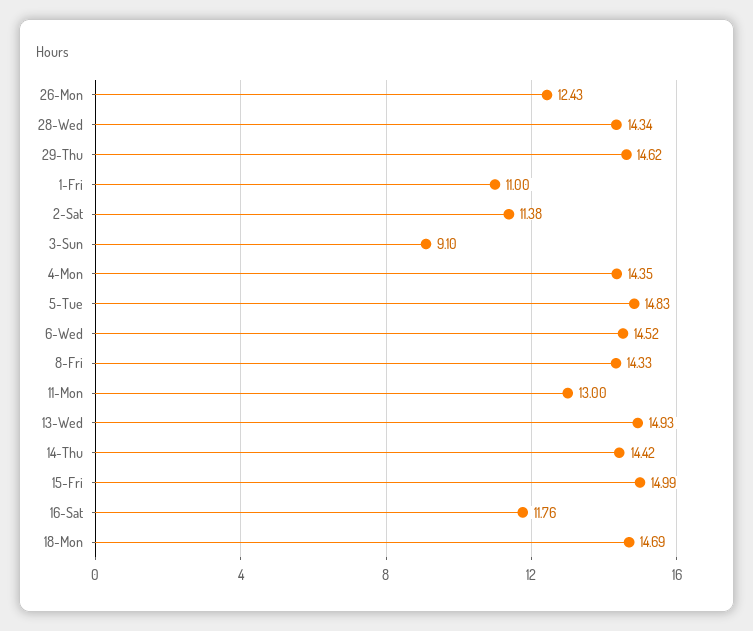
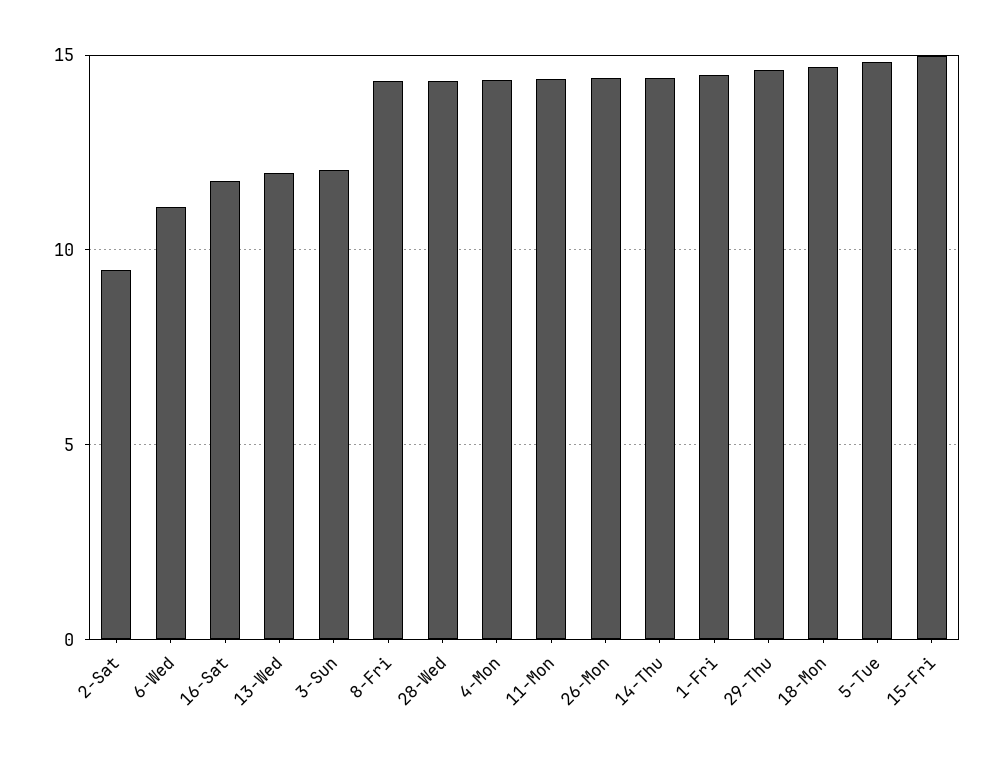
  {
-   "26-Mon": 12.43,
+   "26-Mon": 14.5,
    "28-Wed": 14.34,
    "29-Thu": 14.62,
-   "1-Fri": 11,
+   "1-Fri": 14.5,
-   "2-Sat": 11.38,
+   "2-Sat": 9.5,
-   "3-Sun": 9.1,
+   "3-Sun": 12,
    "4-Mon": 14.35,
    "5-Tue": 14.83,
-   "6-Wed": 14.52,
+   "6-Wed": 11,
    "8-Fri": 14.33,
-   "11-Mon": 13,
+   "11-Mon": 14.5,
-   "13-Wed": 14.93,
+   "13-Wed": 12,
    "14-Thu": 14.42,
    "15-Fri": 14.99,
    "16-Sat": 11.76,
    "18-Mon": 14.69
  }

